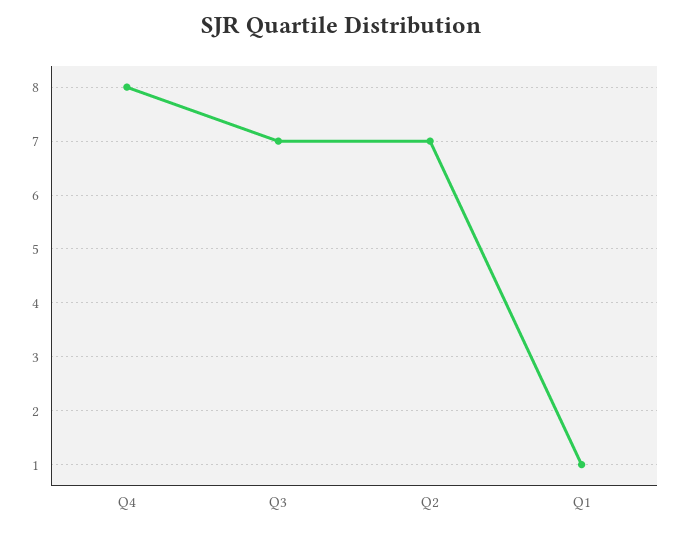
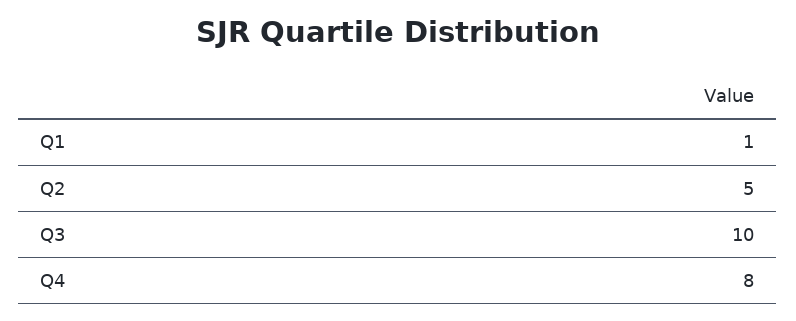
  {
    "Q4": 8,
-   "Q3": 7,
+   "Q3": 10,
-   "Q2": 7,
+   "Q2": 5,
    "Q1": 1
  }

